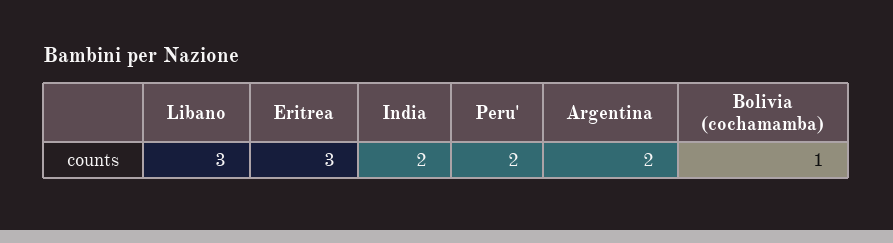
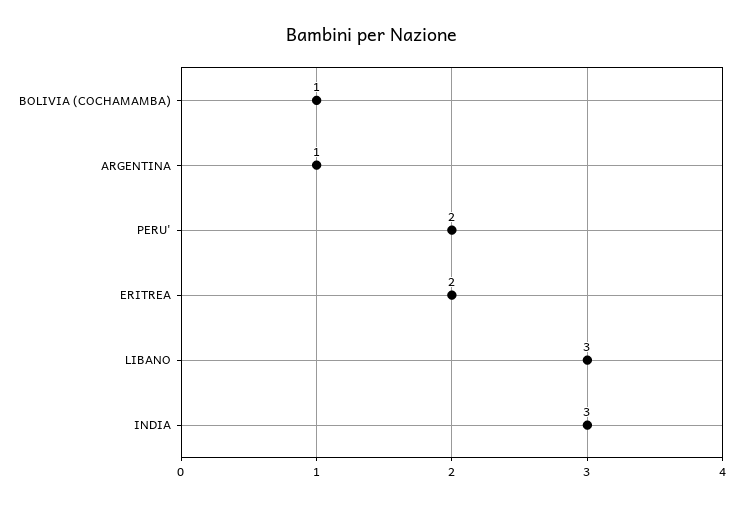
  {
    "Libano": 3,
-   "Eritrea": 3,
+   "Eritrea": 2,
-   "India": 2,
+   "India": 3,
    "Peru'": 2,
-   "Argentina": 2,
+   "Argentina": 1,
    "Bolivia (cochamamba)": 1
  }

